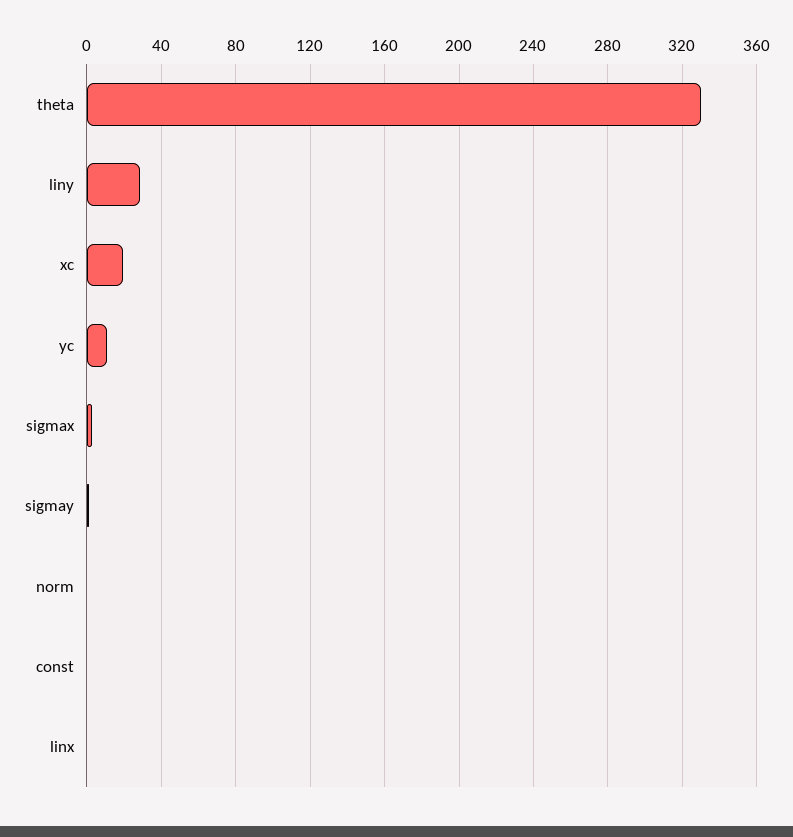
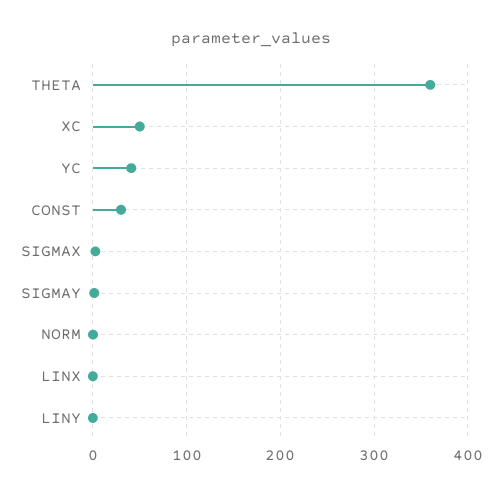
  {
-   "theta": 330,
+   "theta": 360,
-   "liny": 30,
+   "liny": 0,
-   "xc": 20,
+   "xc": 50,
-   "yc": 10,
+   "yc": 40,
    "sigmax": 5,
    "sigmay": 0,
    "norm": 0,
-   "const": 0,
+   "const": 30,
    "linx": 0
  }

